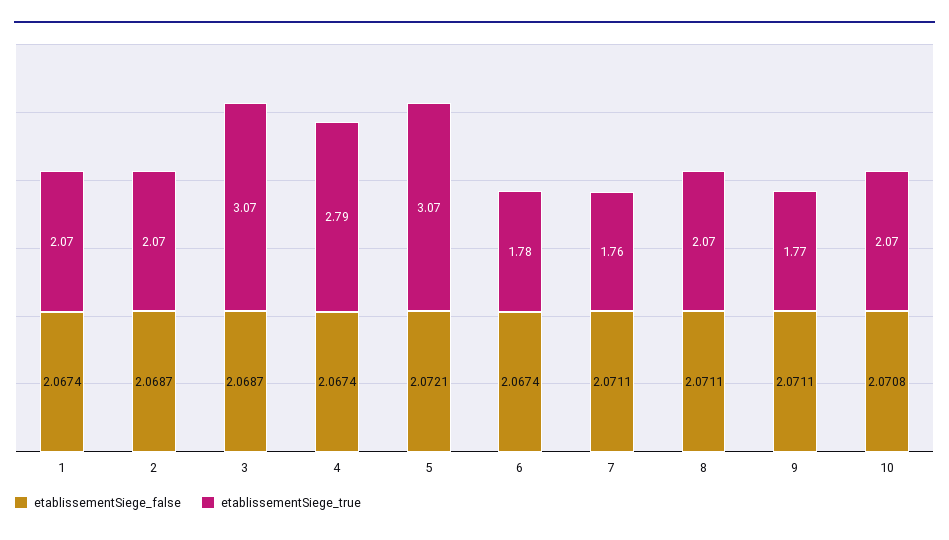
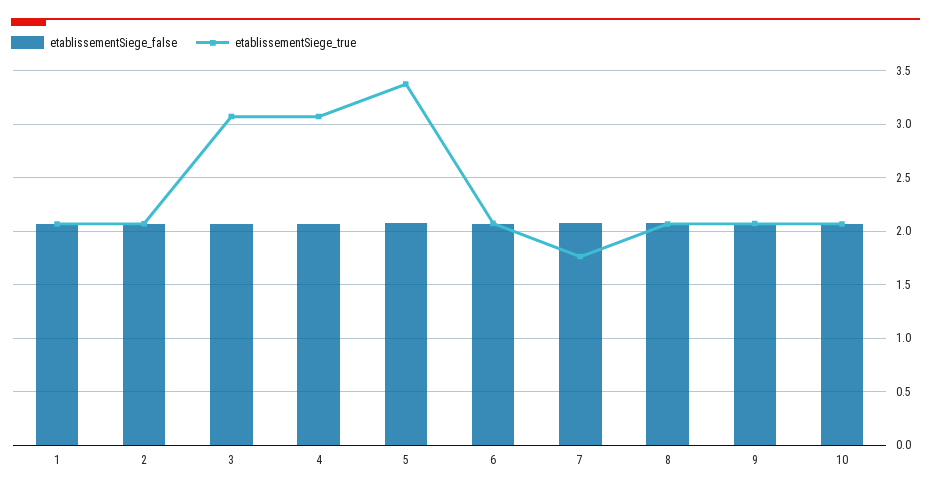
  {
    "etablissementSiege_false": {
      "1": 2.0674,
      "2": 2.0687,
      "3": 2.0687,
      "4": 2.0674,
      "5": 2.0721,
      "6": 2.0674,
      "7": 2.0711,
      "8": 2.0711,
      "9": 2.0711,
      "10": 2.0708
    },
    "etablissementSiege_true": {
      "1": 2.07,
      "2": 2.07,
      "3": 3.07,
-     "4": 2.79,
+     "4": 3.1,
-     "5": 3.07,
+     "5": 3.4,
-     "6": 1.78,
+     "6": 2.1,
      "7": 1.76,
      "8": 2.07,
-     "9": 1.77,
+     "9": 2.1,
      "10": 2.07
    }
  }

